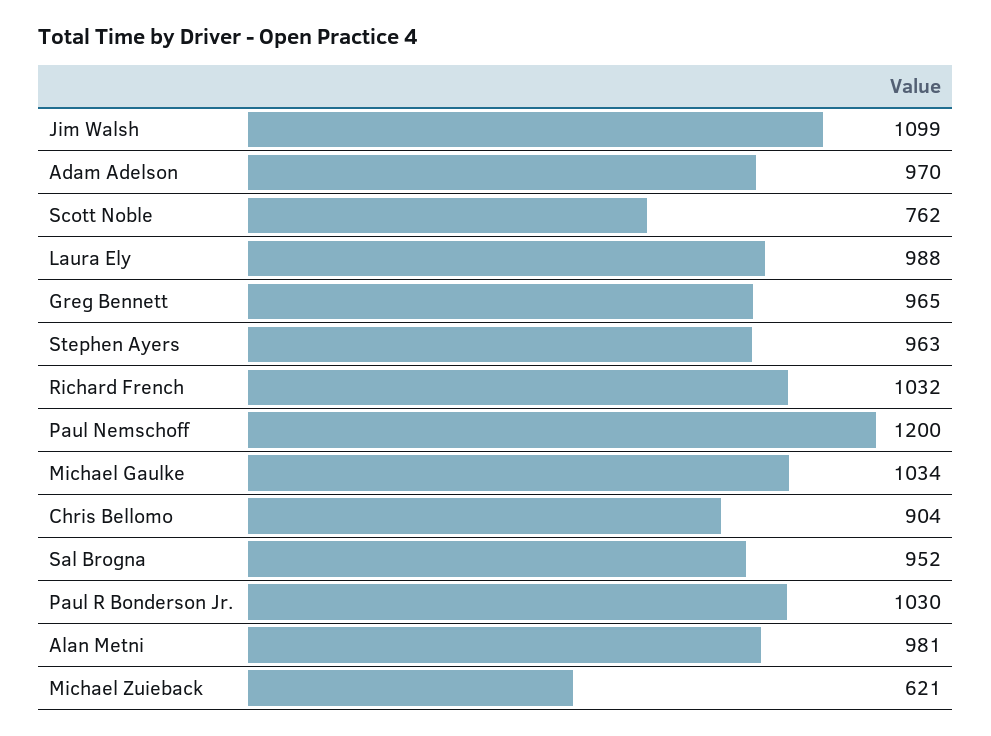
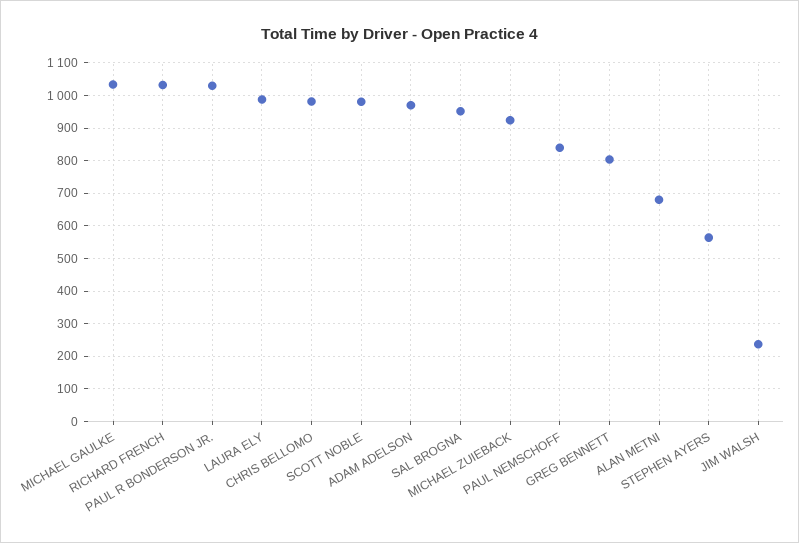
  {
-   "Jim Walsh": 1099,
+   "Jim Walsh": 240,
    "Adam Adelson": 970,
-   "Scott Noble": 762,
+   "Scott Noble": 980,
    "Laura Ely": 988,
-   "Greg Bennett": 965,
+   "Greg Bennett": 800,
-   "Stephen Ayers": 963,
+   "Stephen Ayers": 560,
    "Richard French": 1032,
-   "Paul Nemschoff": 1200,
+   "Paul Nemschoff": 840,
    "Michael Gaulke": 1034,
-   "Chris Bellomo": 904,
+   "Chris Bellomo": 980,
    "Sal Brogna": 952,
    "Paul R Bonderson Jr.": 1030,
-   "Alan Metni": 981,
+   "Alan Metni": 680,
-   "Michael Zuieback": 621
+   "Michael Zuieback": 920
  }

